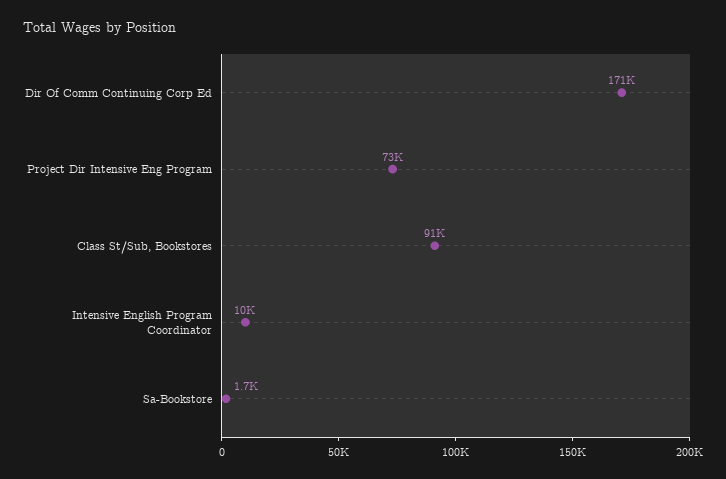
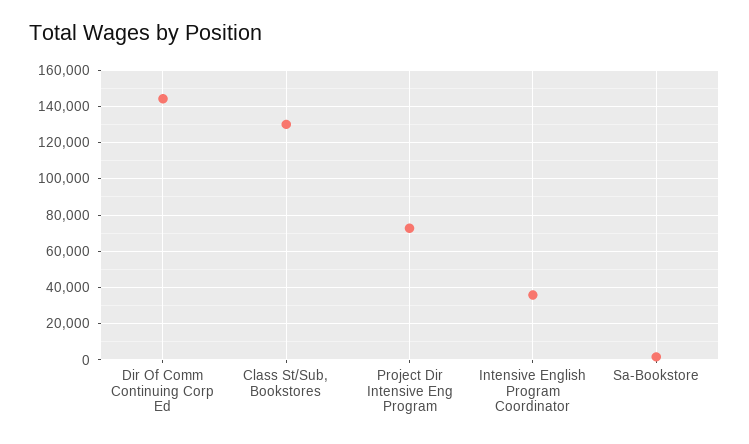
  {
-   "Dir Of Comm Continuing Corp Ed": 171000,
+   "Dir Of Comm Continuing Corp Ed": 145000,
    "Project Dir Intensive Eng Program": 73000,
-   "Class St/Sub, Bookstores": 91000,
+   "Class St/Sub, Bookstores": 130000,
-   "Intensive English Program Coordinator": 10000,
+   "Intensive English Program Coordinator": 35000,
    "Sa-Bookstore": 1700
  }

